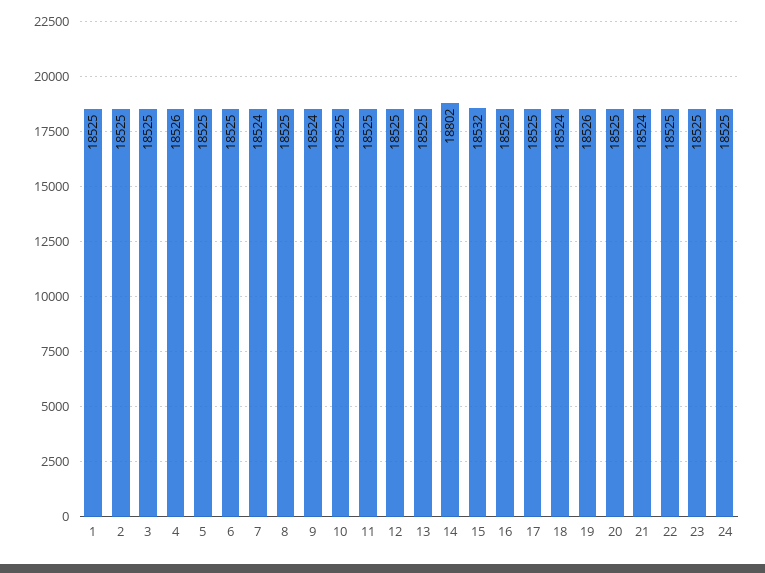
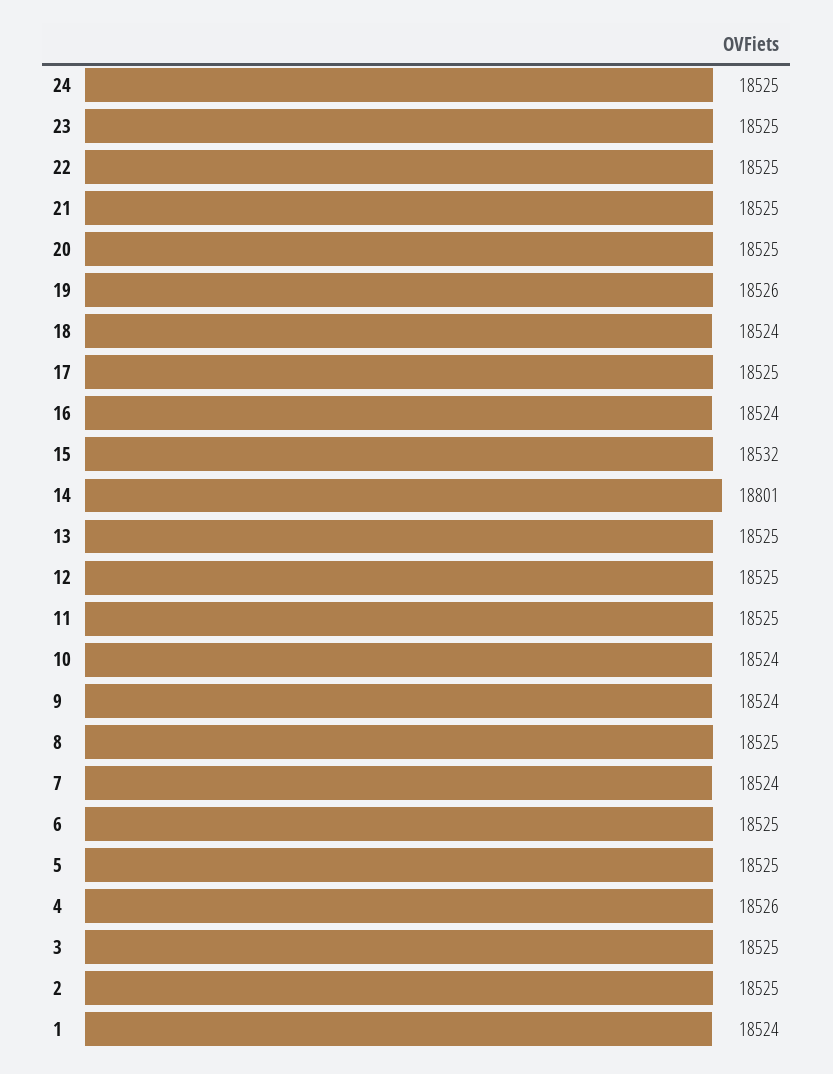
  {
-   "1": 18525,
+   "1": 18524,
    "2": 18525,
    "3": 18525,
    "4": 18526,
    "5": 18525,
    "6": 18525,
    "7": 18524,
    "8": 18525,
    "9": 18524,
-   "10": 18525,
+   "10": 18524,
    "11": 18525,
    "12": 18525,
    "13": 18525,
-   "14": 18802,
+   "14": 18801,
    "15": 18532,
-   "16": 18525,
+   "16": 18524,
    "17": 18525,
    "18": 18524,
    "19": 18526,
    "20": 18525,
-   "21": 18524,
+   "21": 18525,
    "22": 18525,
    "23": 18525,
    "24": 18525
  }

